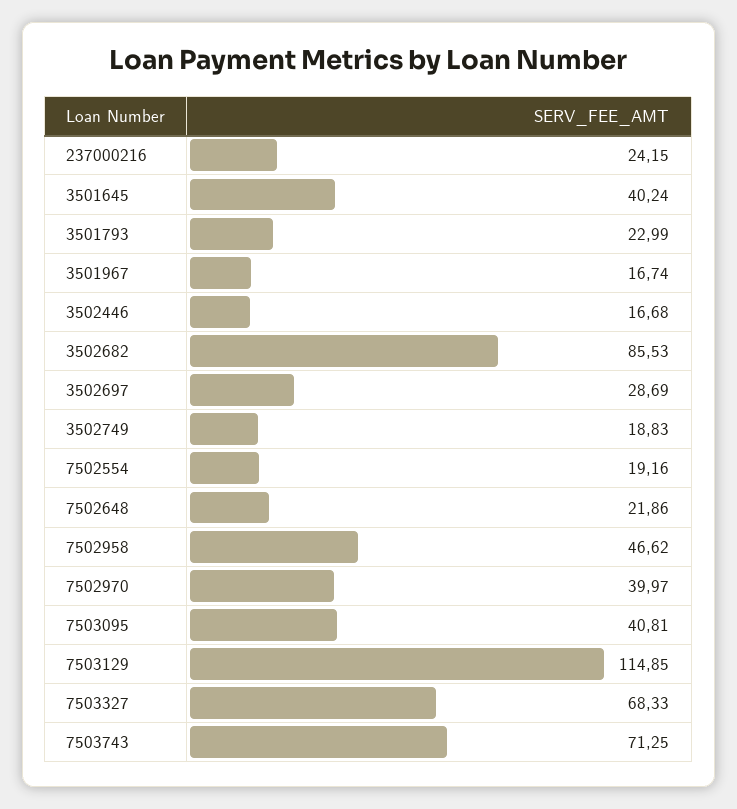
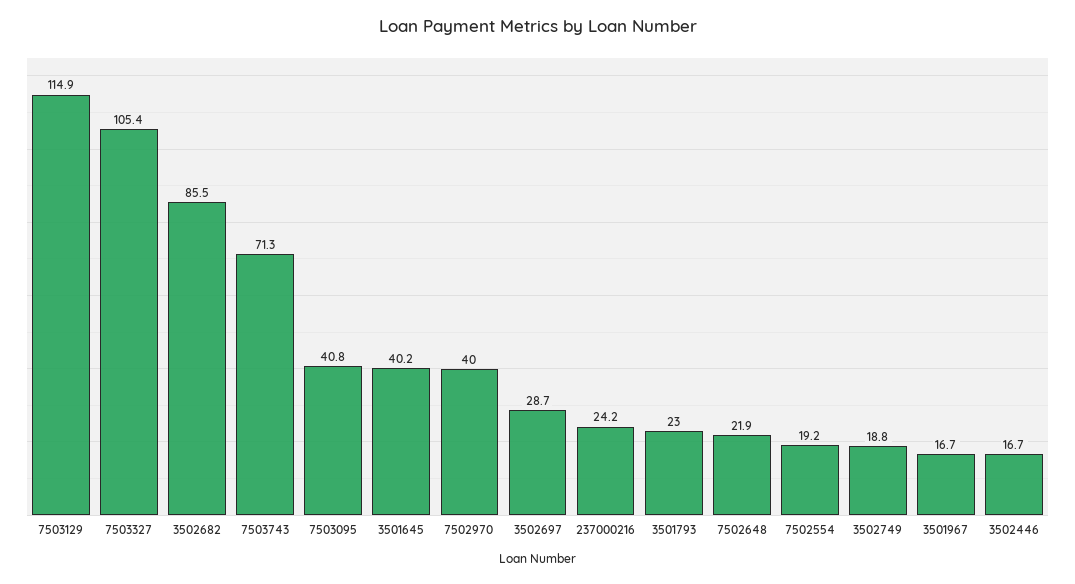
  {
    "237000216": 24.15,
    "3501645": 40.24,
    "3501793": 22.99,
    "3501967": 16.74,
    "3502446": 16.68,
    "3502682": 85.53,
    "3502697": 28.69,
    "3502749": 18.83,
    "7502554": 19.16,
    "7502648": 21.86,
-   "7502958": 46.62,
    "7502970": 39.97,
    "7503095": 40.81,
    "7503129": 114.85,
-   "7503327": 68.33,
+   "7503327": 105.4,
    "7503743": 71.25
  }

